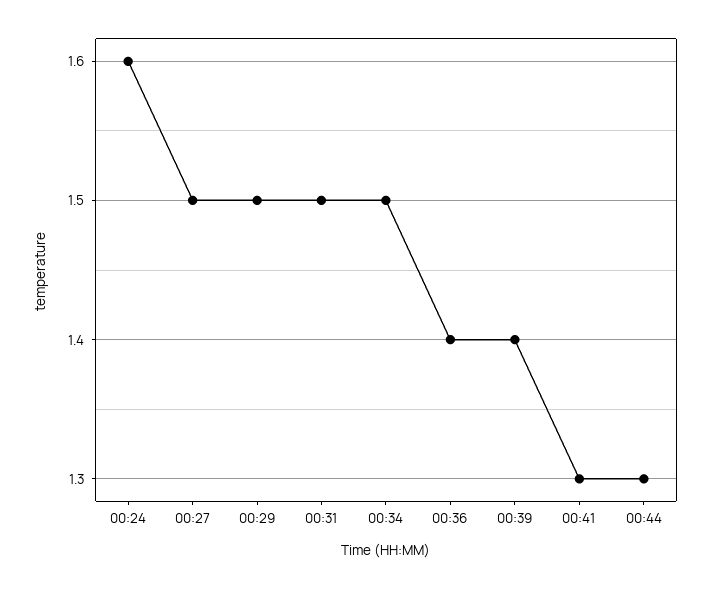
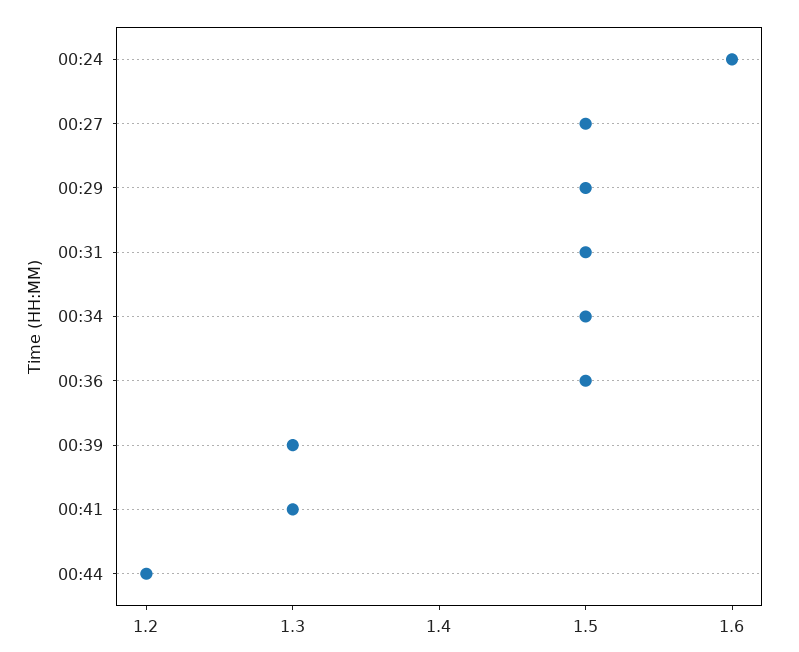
  {
    "00:24": 1.6,
    "00:27": 1.5,
    "00:29": 1.5,
    "00:31": 1.5,
    "00:34": 1.5,
-   "00:36": 1.4,
+   "00:36": 1.5,
-   "00:39": 1.4,
+   "00:39": 1.3,
    "00:41": 1.3,
-   "00:44": 1.3
+   "00:44": 1.2
  }

